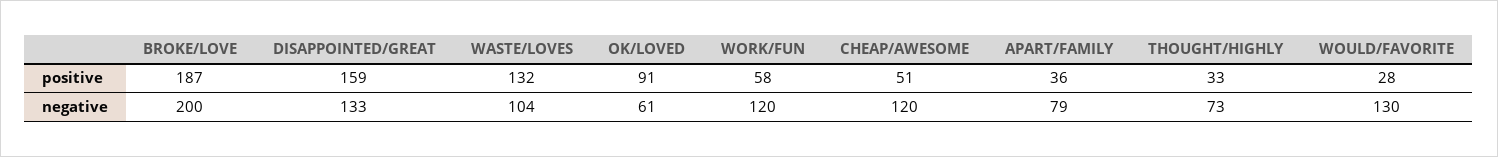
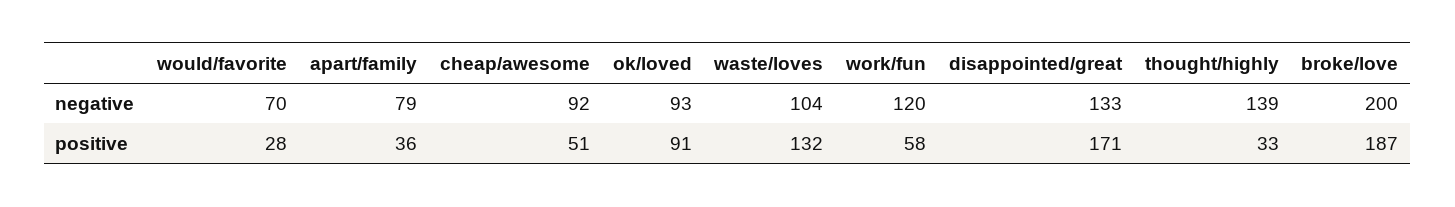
  {
    "BROKE/LOVE": {
      "positive": 187,
      "negative": 200
    },
    "DISAPPOINTED/GREAT": {
-     "positive": 159,
+     "positive": 171,
      "negative": 133
    },
    "WASTE/LOVES": {
      "positive": 132,
      "negative": 104
    },
    "OK/LOVED": {
      "positive": 91,
-     "negative": 61
+     "negative": 93
    },
    "WORK/FUN": {
      "positive": 58,
      "negative": 120
    },
    "CHEAP/AWESOME": {
      "positive": 51,
-     "negative": 120
+     "negative": 92
    },
    "APART/FAMILY": {
      "positive": 36,
      "negative": 79
    },
    "THOUGHT/HIGHLY": {
      "positive": 33,
-     "negative": 73
+     "negative": 139
    },
    "WOULD/FAVORITE": {
      "positive": 28,
-     "negative": 130
+     "negative": 70
    }
  }

